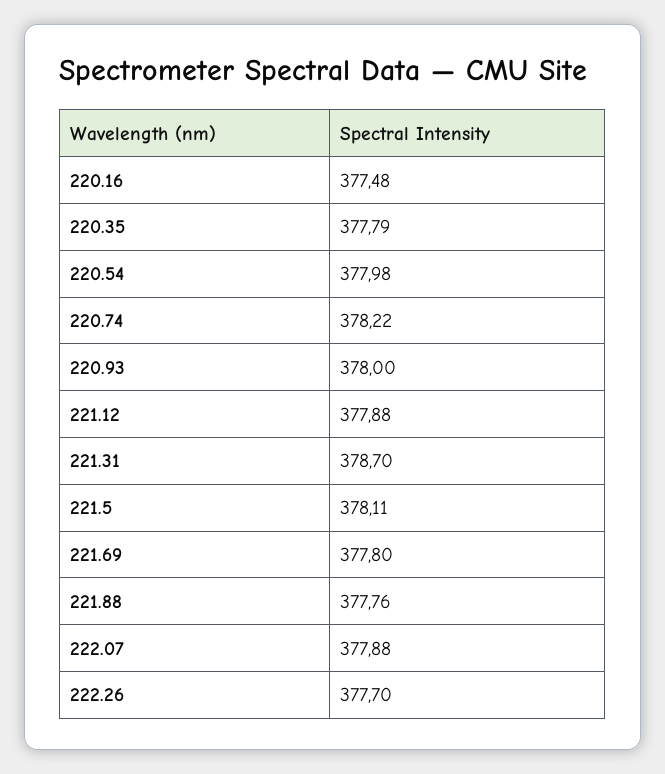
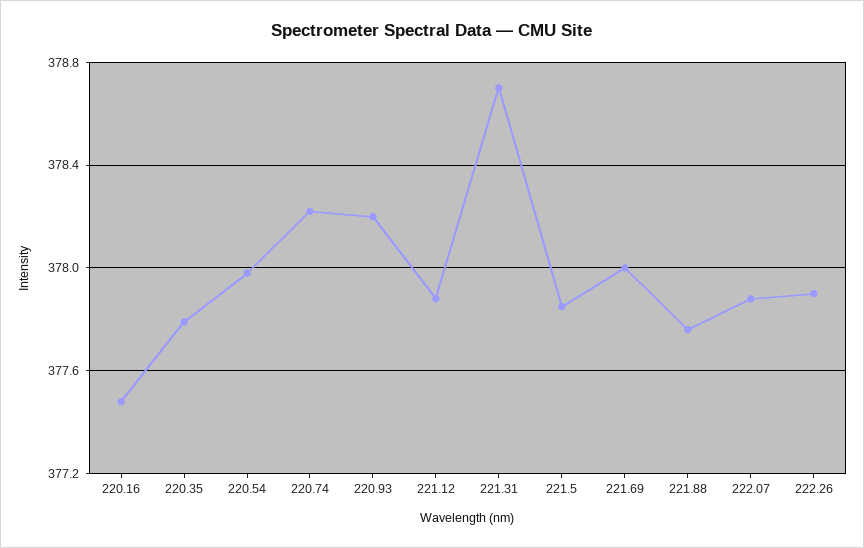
  {
    "220.16": 377.48,
    "220.35": 377.79,
    "220.54": 377.98,
    "220.74": 378.22,
-   "220.93": 378,
+   "220.93": 378.2,
    "221.12": 377.88,
    "221.31": 378.7,
-   "221.5": 378.11,
+   "221.5": 377.85,
-   "221.69": 377.8,
+   "221.69": 378,
    "221.88": 377.76,
    "222.07": 377.88,
-   "222.26": 377.7
+   "222.26": 377.9
  }

